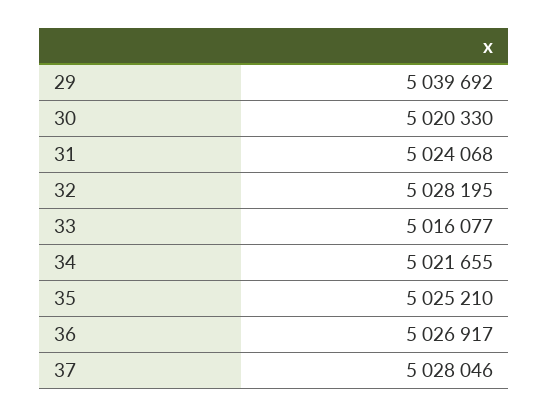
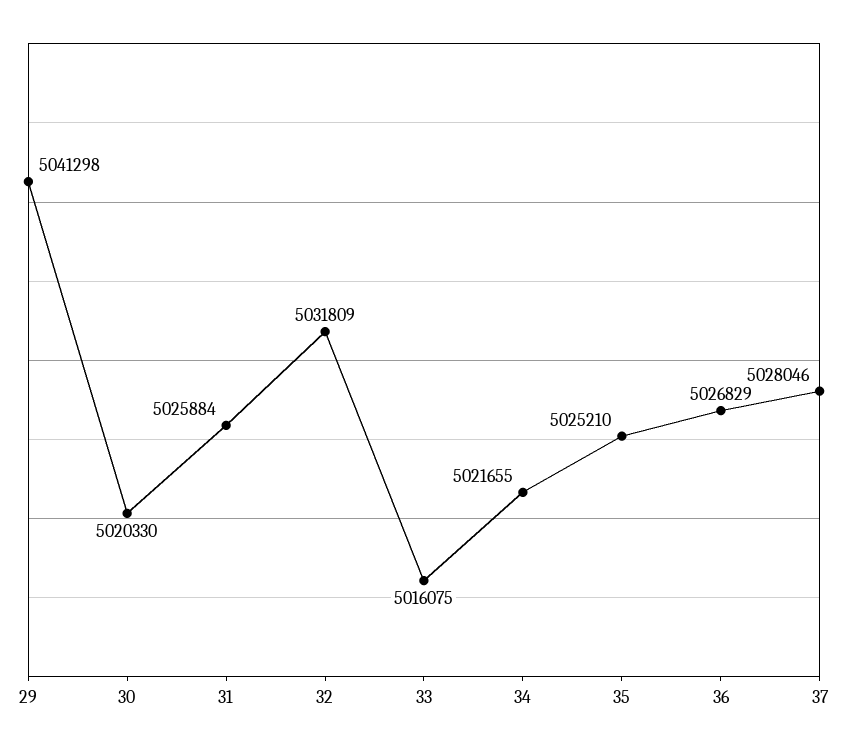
  {
-   "29": 5039692,
+   "29": 5041298,
    "30": 5020330,
-   "31": 5024068,
+   "31": 5025884,
-   "32": 5028195,
+   "32": 5031809,
-   "33": 5016077,
+   "33": 5016075,
    "34": 5021655,
    "35": 5025210,
-   "36": 5026917,
+   "36": 5026829,
    "37": 5028046
  }

